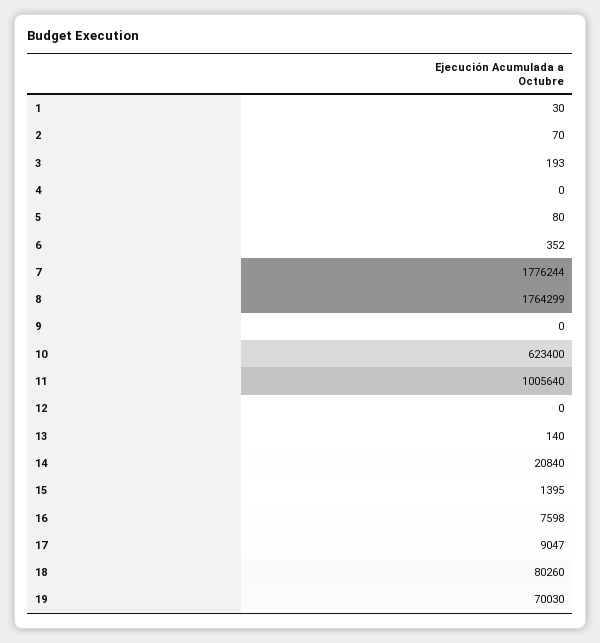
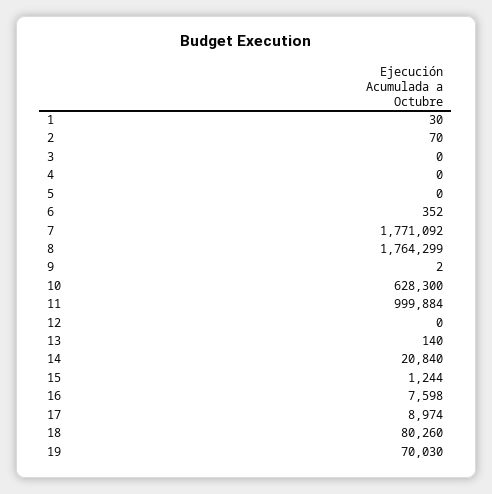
  {
    "1": 30,
    "2": 70,
-   "3": 193,
+   "3": 0,
    "4": 0,
-   "5": 80,
+   "5": 0,
    "6": 352,
-   "7": 1776244,
+   "7": 1771092,
    "8": 1764299,
-   "9": 0,
+   "9": 2,
-   "10": 623400,
+   "10": 628300,
-   "11": 1005640,
+   "11": 999884,
    "12": 0,
    "13": 140,
    "14": 20840,
-   "15": 1395,
+   "15": 1244,
    "16": 7598,
-   "17": 9047,
+   "17": 8974,
    "18": 80260,
    "19": 70030
  }

